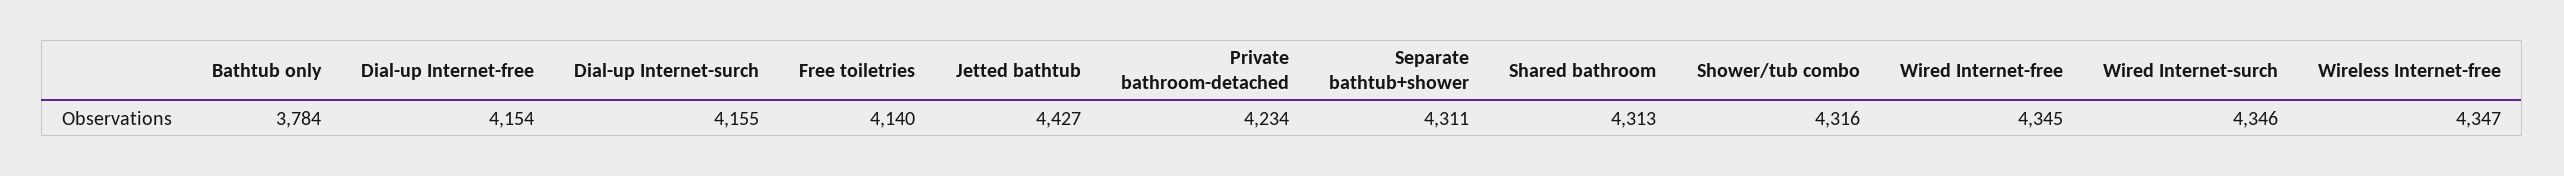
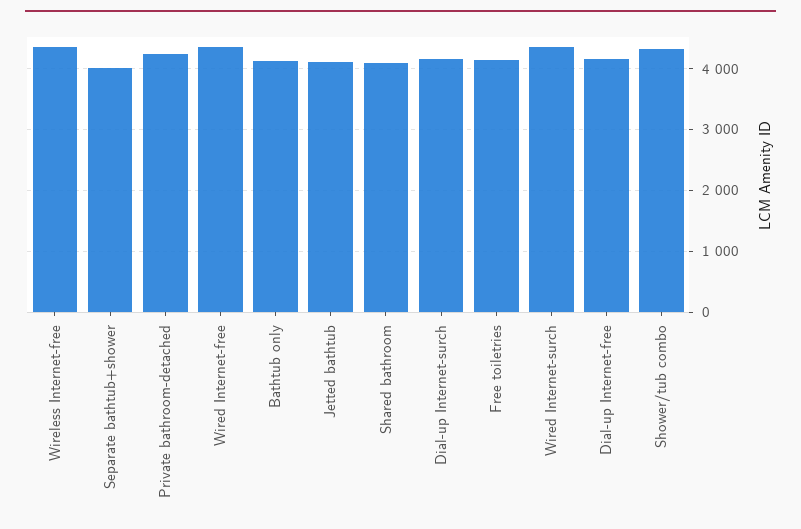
  {
-   "Bathtub only": 3784,
+   "Bathtub only": 4100,
    "Dial-up Internet-free": 4154,
    "Dial-up Internet-surch": 4155,
    "Free toiletries": 4140,
-   "Jetted bathtub": 4427,
+   "Jetted bathtub": 4100,
    "Private bathroom-detached": 4234,
-   "Separate bathtub+shower": 4311,
+   "Separate bathtub+shower": 4000,
-   "Shared bathroom": 4313,
+   "Shared bathroom": 4100,
    "Shower/tub combo": 4316,
    "Wired Internet-free": 4345,
    "Wired Internet-surch": 4346,
    "Wireless Internet-free": 4347
  }

